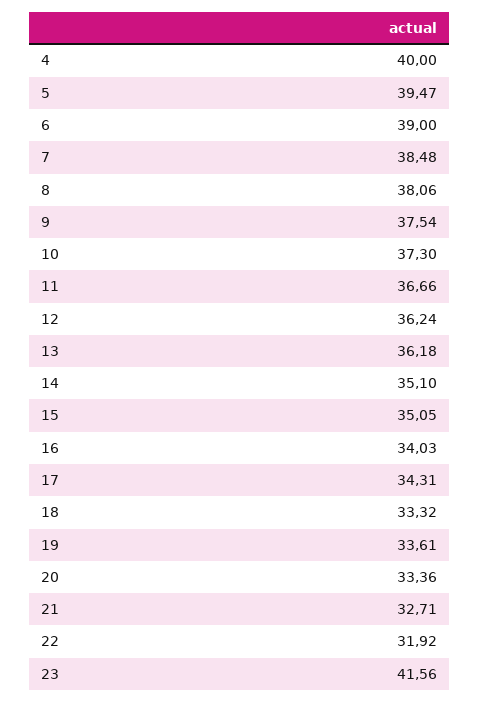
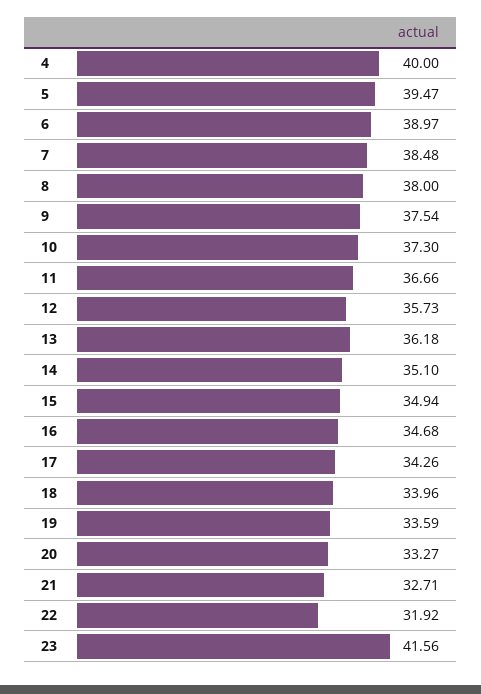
  {
    "4": 40,
    "5": 39.47,
-   "6": 39,
+   "6": 38.97,
    "7": 38.48,
-   "8": 38.06,
+   "8": 38,
    "9": 37.54,
    "10": 37.3,
    "11": 36.66,
-   "12": 36.24,
+   "12": 35.73,
    "13": 36.18,
    "14": 35.1,
-   "15": 35.05,
+   "15": 34.94,
-   "16": 34.03,
+   "16": 34.68,
-   "17": 34.31,
+   "17": 34.26,
-   "18": 33.32,
+   "18": 33.96,
-   "19": 33.61,
+   "19": 33.59,
-   "20": 33.36,
+   "20": 33.27,
    "21": 32.71,
    "22": 31.92,
    "23": 41.56
  }

